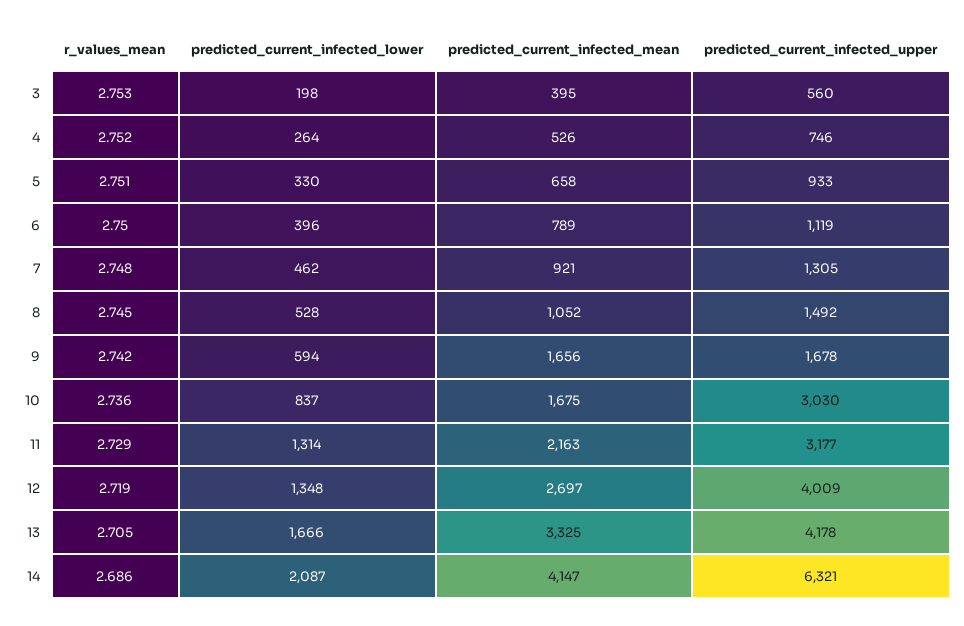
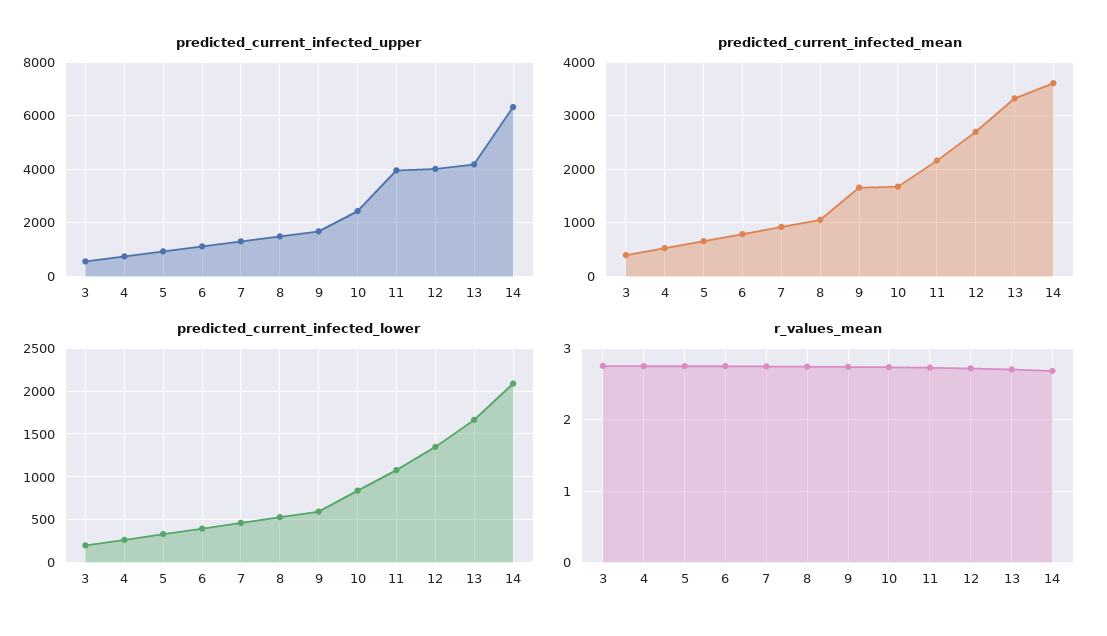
  {
    "r_values_mean": {
      "3": 2.753,
      "4": 2.752,
      "5": 2.751,
      "6": 2.75,
      "7": 2.748,
      "8": 2.745,
      "9": 2.742,
      "10": 2.736,
      "11": 2.729,
      "12": 2.719,
      "13": 2.705,
      "14": 2.686
    },
    "predicted_current_infected_lower": {
      "3": 198,
      "4": 264,
      "5": 330,
      "6": 396,
      "7": 462,
      "8": 528,
      "9": 594,
      "10": 837,
-     "11": 1314,
+     "11": 1100,
      "12": 1348,
      "13": 1666,
      "14": 2087
    },
    "predicted_current_infected_mean": {
      "3": 395,
      "4": 526,
      "5": 658,
      "6": 789,
      "7": 921,
      "8": 1052,
      "9": 1656,
      "10": 1675,
      "11": 2163,
      "12": 2697,
      "13": 3325,
-     "14": 4147
+     "14": 3600
    },
    "predicted_current_infected_upper": {
      "3": 560,
      "4": 746,
      "5": 933,
      "6": 1119,
      "7": 1305,
      "8": 1492,
      "9": 1678,
-     "10": 3030,
+     "10": 2500,
-     "11": 3177,
+     "11": 4000,
      "12": 4009,
      "13": 4178,
      "14": 6321
    }
  }

